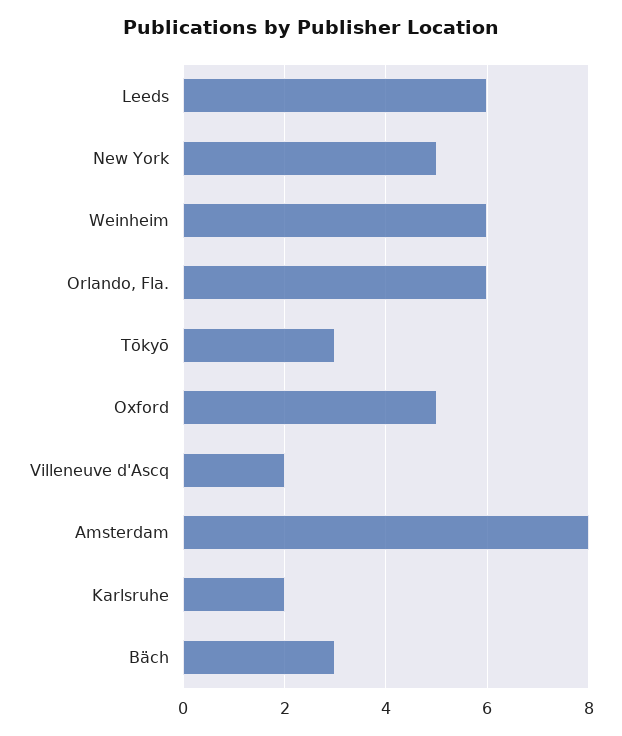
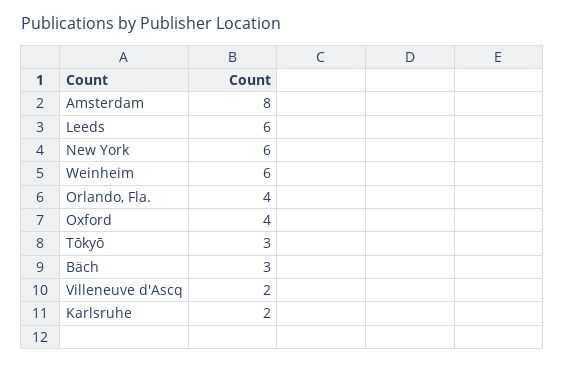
  {
    "Leeds": 6,
-   "New York": 5,
+   "New York": 6,
    "Weinheim": 6,
-   "Orlando, Fla.": 6,
+   "Orlando, Fla.": 4,
    "Tōkyō": 3,
-   "Oxford": 5,
+   "Oxford": 4,
    "Villeneuve d'Ascq": 2,
    "Amsterdam": 8,
    "Karlsruhe": 2,
    "Bäch": 3
  }

